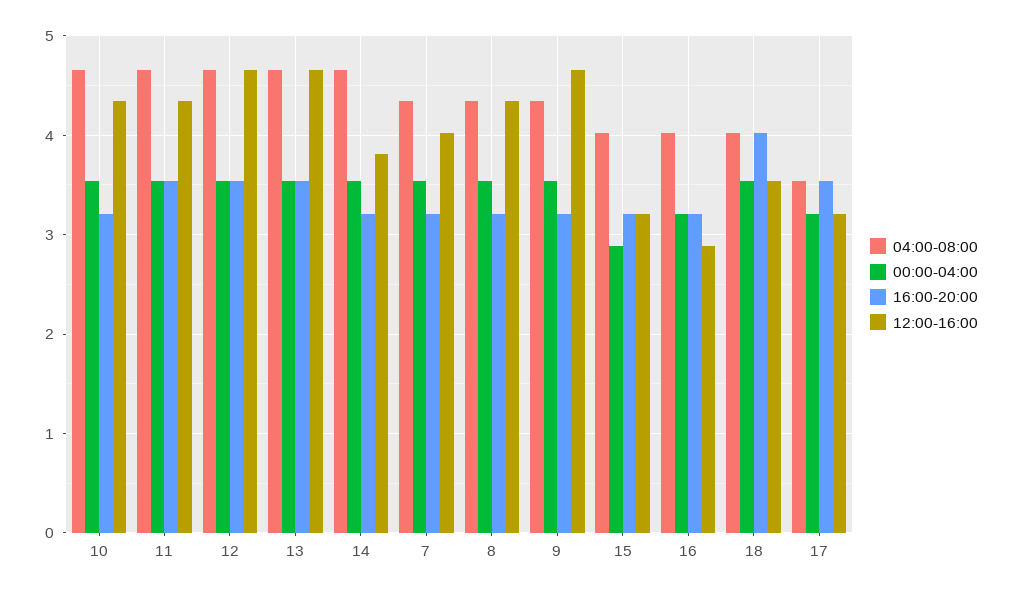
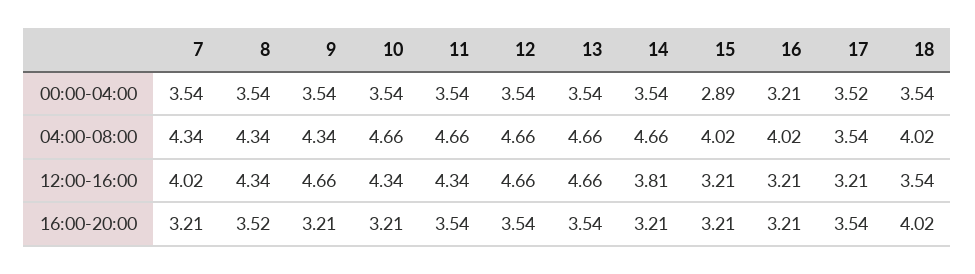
  {
    "04:00-08:00": {
      "10": 4.66,
      "11": 4.66,
      "12": 4.66,
      "13": 4.66,
      "14": 4.66,
      "7": 4.34,
      "8": 4.34,
      "9": 4.34,
      "15": 4.02,
      "16": 4.02,
      "18": 4.02,
      "17": 3.54
    },
    "00:00-04:00": {
      "10": 3.54,
      "11": 3.54,
      "12": 3.54,
      "13": 3.54,
      "14": 3.54,
      "7": 3.54,
      "8": 3.54,
      "9": 3.54,
      "15": 2.89,
      "16": 3.21,
      "18": 3.54,
-     "17": 3.2
+     "17": 3.52
    },
    "16:00-20:00": {
      "10": 3.21,
      "11": 3.54,
      "12": 3.54,
      "13": 3.54,
      "14": 3.21,
      "7": 3.21,
-     "8": 3.2,
+     "8": 3.52,
      "9": 3.21,
      "15": 3.21,
      "16": 3.21,
      "18": 4.02,
      "17": 3.54
    },
    "12:00-16:00": {
      "10": 4.34,
      "11": 4.34,
      "12": 4.66,
      "13": 4.66,
      "14": 3.81,
      "7": 4.02,
      "8": 4.34,
      "9": 4.66,
      "15": 3.21,
-     "16": 2.9,
+     "16": 3.21,
      "18": 3.54,
      "17": 3.21
    }
  }

